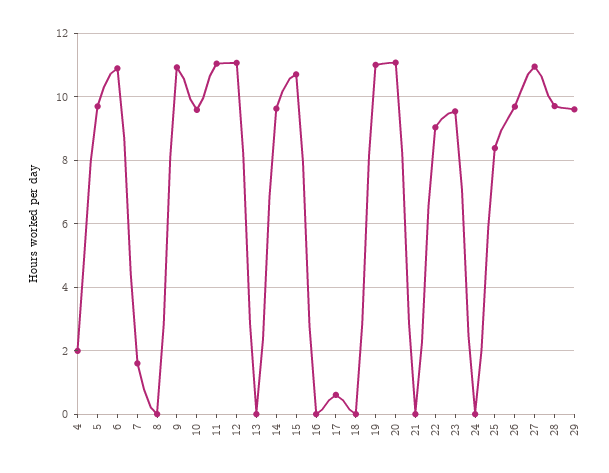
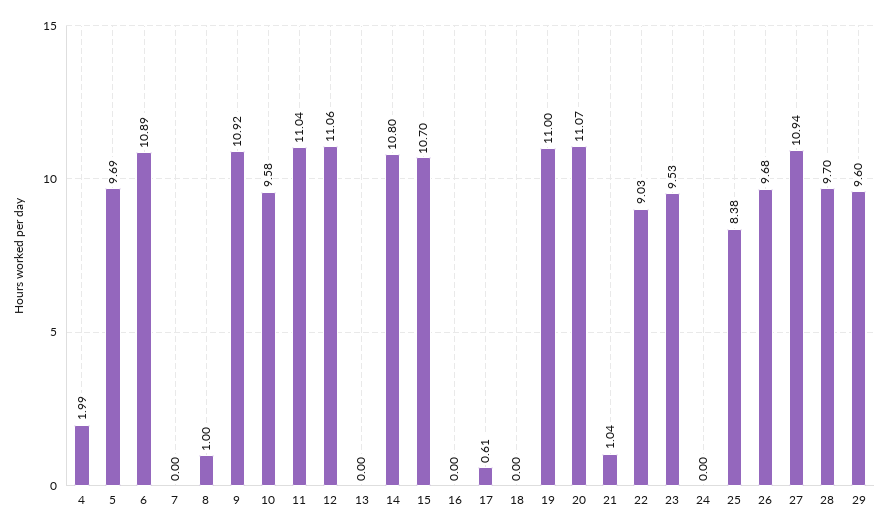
  {
    "4": 1.99,
    "5": 9.69,
    "6": 10.89,
-   "7": 1.6,
+   "7": 0,
-   "8": 0,
+   "8": 1,
    "9": 10.92,
    "10": 9.58,
    "11": 11.04,
    "12": 11.06,
    "13": 0,
-   "14": 9.6,
+   "14": 10.8,
    "15": 10.7,
    "16": 0,
    "17": 0.61,
    "18": 0,
    "19": 11,
    "20": 11.07,
-   "21": 0,
+   "21": 1.04,
    "22": 9.03,
    "23": 9.53,
    "24": 0,
    "25": 8.38,
    "26": 9.68,
    "27": 10.94,
    "28": 9.7,
    "29": 9.6
  }

